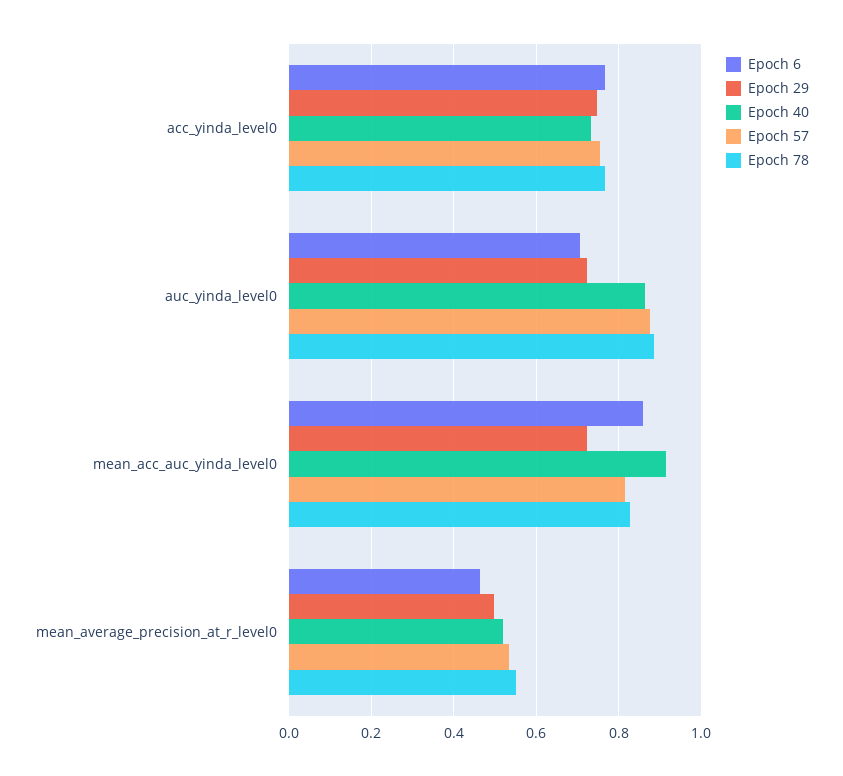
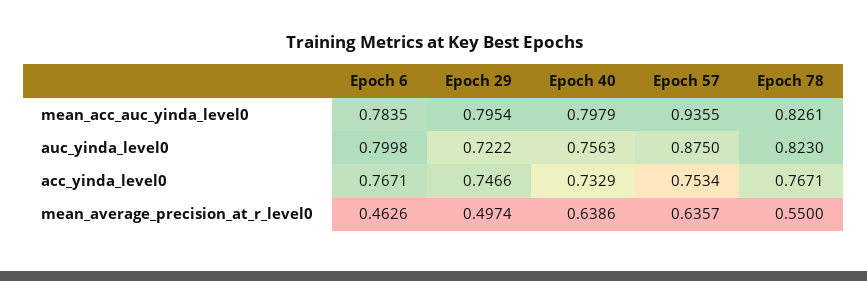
  {
    "Epoch 6": {
      "acc_yinda_level0": 0.7671,
-     "auc_yinda_level0": 0.7,
+     "auc_yinda_level0": 0.7998,
-     "mean_acc_auc_yinda_level0": 0.86,
+     "mean_acc_auc_yinda_level0": 0.7835,
      "mean_average_precision_at_r_level0": 0.4626
    },
    "Epoch 29": {
      "acc_yinda_level0": 0.7466,
      "auc_yinda_level0": 0.7222,
-     "mean_acc_auc_yinda_level0": 0.72,
+     "mean_acc_auc_yinda_level0": 0.7954,
      "mean_average_precision_at_r_level0": 0.4974
    },
    "Epoch 40": {
      "acc_yinda_level0": 0.7329,
-     "auc_yinda_level0": 0.86,
+     "auc_yinda_level0": 0.7563,
-     "mean_acc_auc_yinda_level0": 0.92,
+     "mean_acc_auc_yinda_level0": 0.7979,
-     "mean_average_precision_at_r_level0": 0.52
+     "mean_average_precision_at_r_level0": 0.6386
    },
    "Epoch 57": {
      "acc_yinda_level0": 0.7534,
      "auc_yinda_level0": 0.875,
-     "mean_acc_auc_yinda_level0": 0.82,
+     "mean_acc_auc_yinda_level0": 0.9355,
-     "mean_average_precision_at_r_level0": 0.54
+     "mean_average_precision_at_r_level0": 0.6357
    },
    "Epoch 78": {
      "acc_yinda_level0": 0.7671,
-     "auc_yinda_level0": 0.88,
+     "auc_yinda_level0": 0.823,
      "mean_acc_auc_yinda_level0": 0.8261,
      "mean_average_precision_at_r_level0": 0.55
    }
  }

